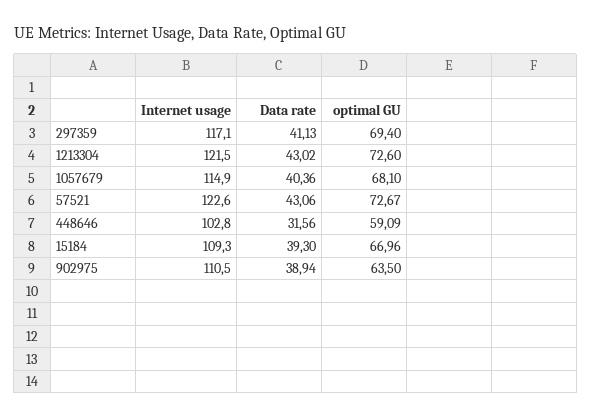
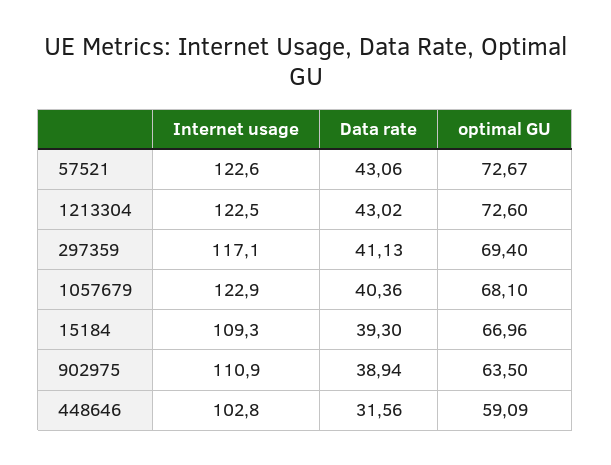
  {
    "Internet usage": {
      "297359": 117.1,
-     "1213304": 121.5,
+     "1213304": 122.5,
-     "1057679": 114.9,
+     "1057679": 122.9,
      "57521": 122.6,
      "448646": 102.8,
      "15184": 109.3,
-     "902975": 110.5
+     "902975": 110.9
    },
    "Data rate": {
      "297359": 41.13,
      "1213304": 43.02,
      "1057679": 40.36,
      "57521": 43.06,
      "448646": 31.56,
      "15184": 39.3,
      "902975": 38.94
    },
    "optimal GU": {
      "297359": 69.4,
      "1213304": 72.6,
      "1057679": 68.1,
      "57521": 72.67,
      "448646": 59.09,
      "15184": 66.96,
      "902975": 63.5
    }
  }

